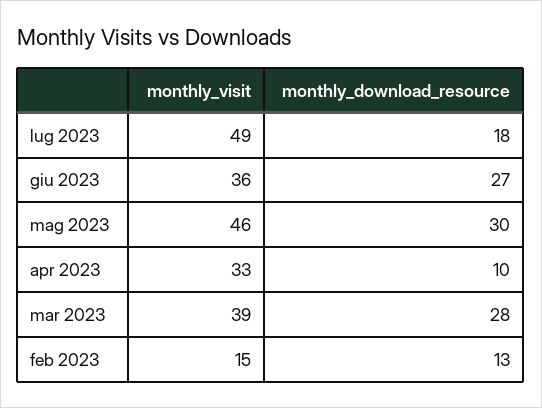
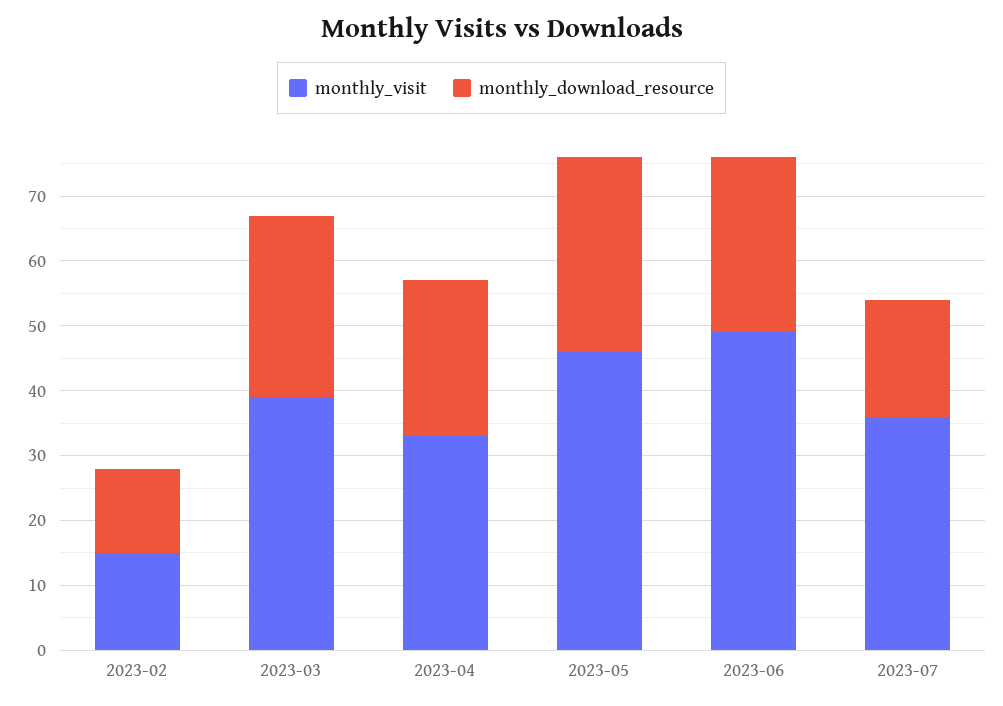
  {
    "monthly_visit": {
-     "lug 2023": 49,
+     "lug 2023": 35,
-     "giu 2023": 36,
+     "giu 2023": 50,
      "mag 2023": 46,
      "apr 2023": 33,
      "mar 2023": 39,
      "feb 2023": 15
    },
    "monthly_download_resource": {
      "lug 2023": 18,
      "giu 2023": 27,
      "mag 2023": 30,
-     "apr 2023": 10,
+     "apr 2023": 25,
      "mar 2023": 28,
      "feb 2023": 13
    }
  }

